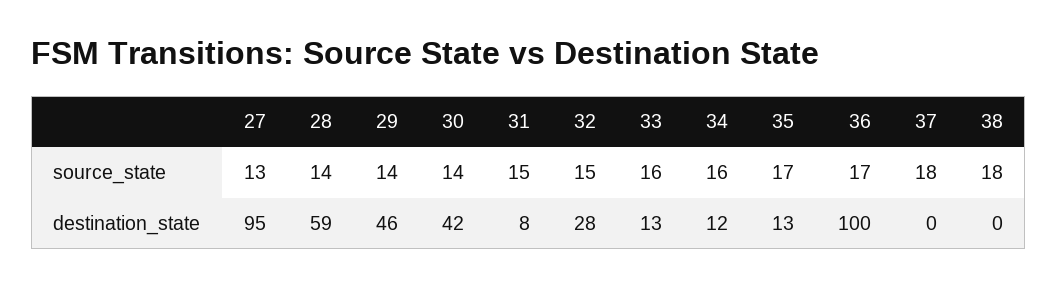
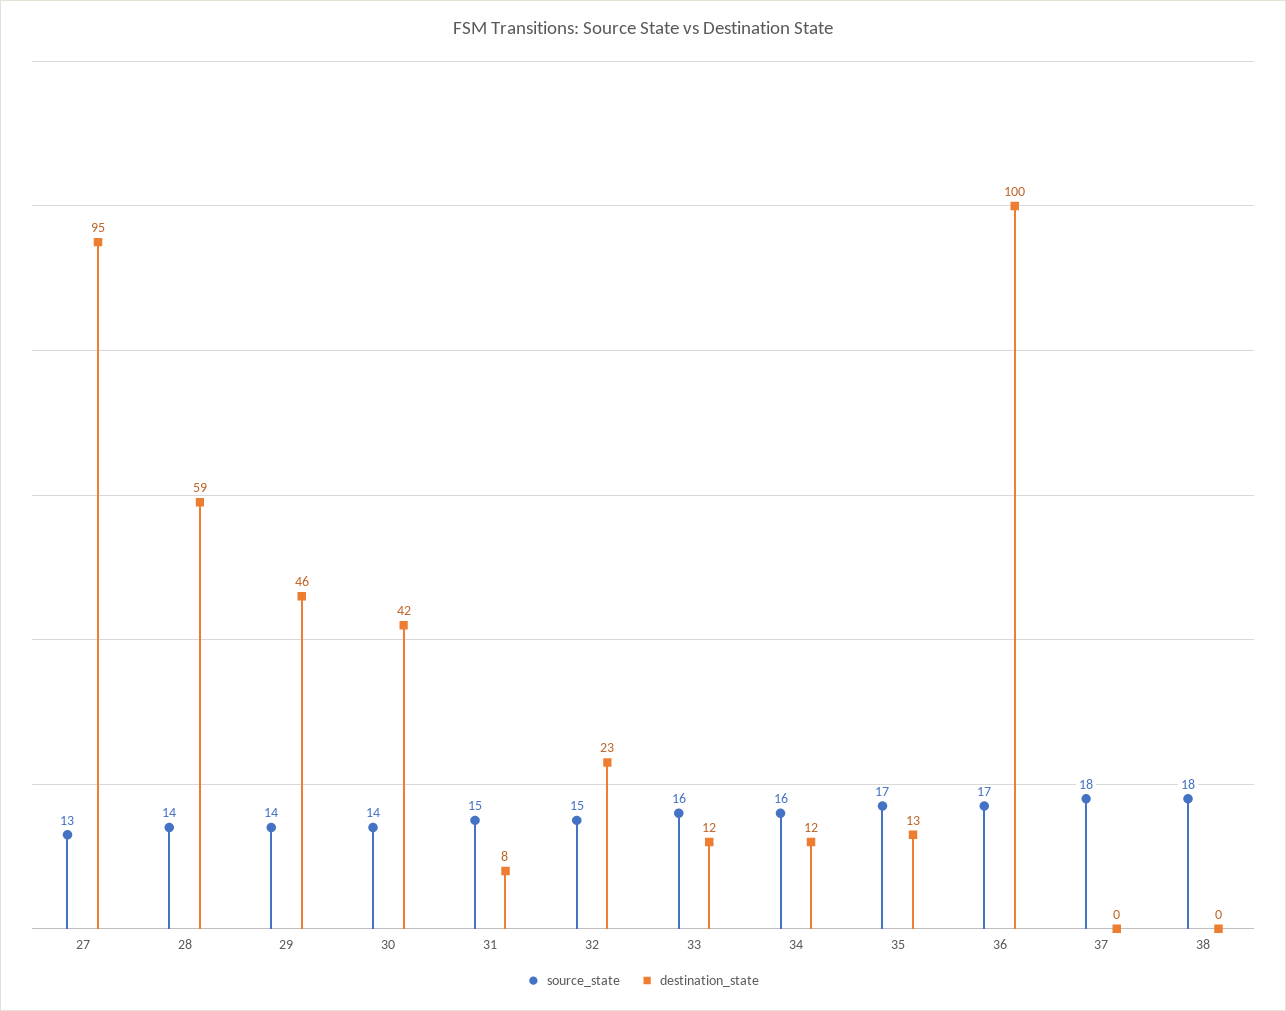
  {
    "source_state": {
      "27": 13,
      "28": 14,
      "29": 14,
      "30": 14,
      "31": 15,
      "32": 15,
      "33": 16,
      "34": 16,
      "35": 17,
      "36": 17,
      "37": 18,
      "38": 18
    },
    "destination_state": {
      "27": 95,
      "28": 59,
      "29": 46,
      "30": 42,
      "31": 8,
-     "32": 28,
+     "32": 23,
-     "33": 13,
+     "33": 12,
      "34": 12,
      "35": 13,
      "36": 100,
      "37": 0,
      "38": 0
    }
  }

